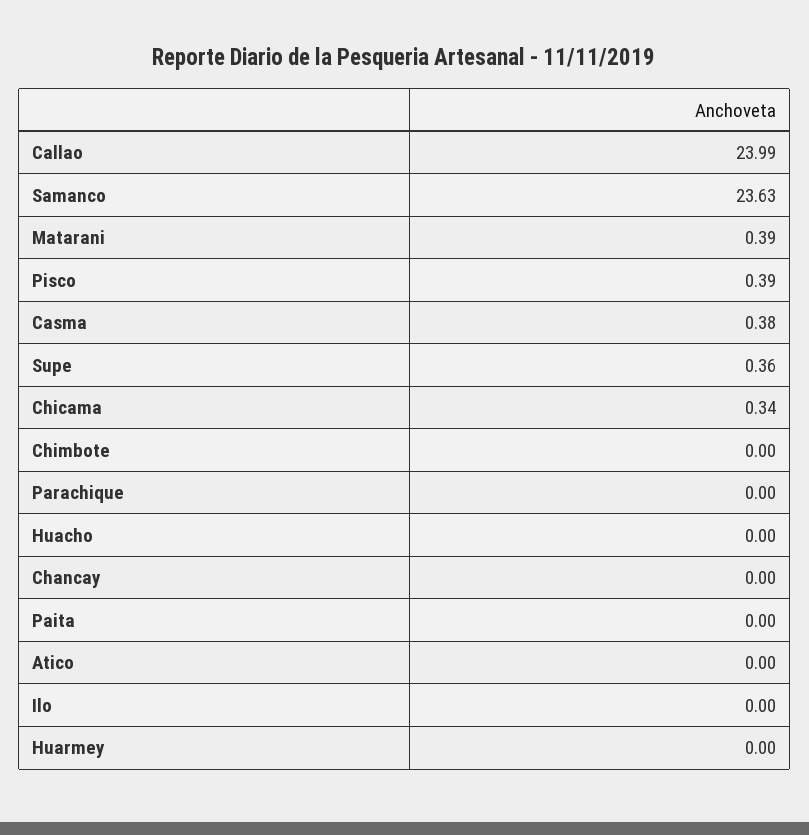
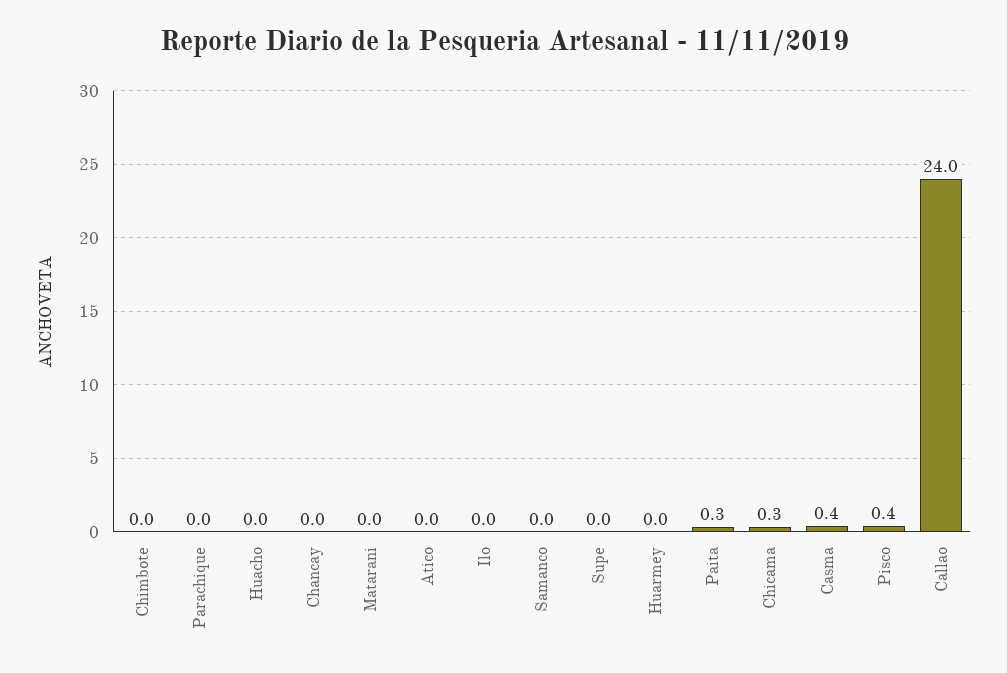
  {
    "Callao": 23.99,
-   "Samanco": 23.63,
+   "Samanco": 0,
-   "Matarani": 0.39,
+   "Matarani": 0,
    "Pisco": 0.39,
    "Casma": 0.38,
-   "Supe": 0.36,
+   "Supe": 0,
    "Chicama": 0.34,
    "Chimbote": 0,
    "Parachique": 0,
    "Huacho": 0,
    "Chancay": 0,
-   "Paita": 0,
+   "Paita": 0.3,
    "Atico": 0,
    "Ilo": 0,
    "Huarmey": 0
  }

